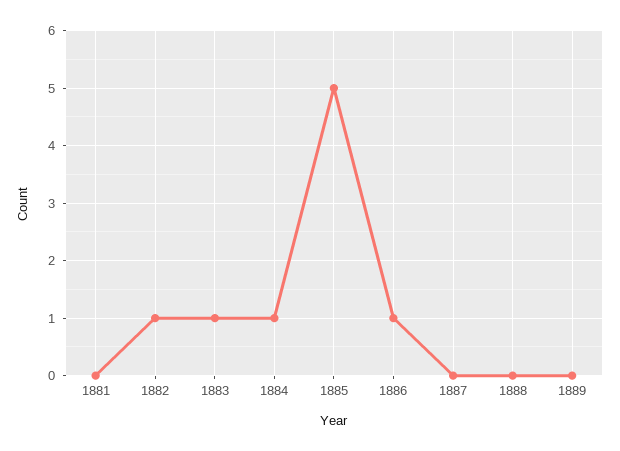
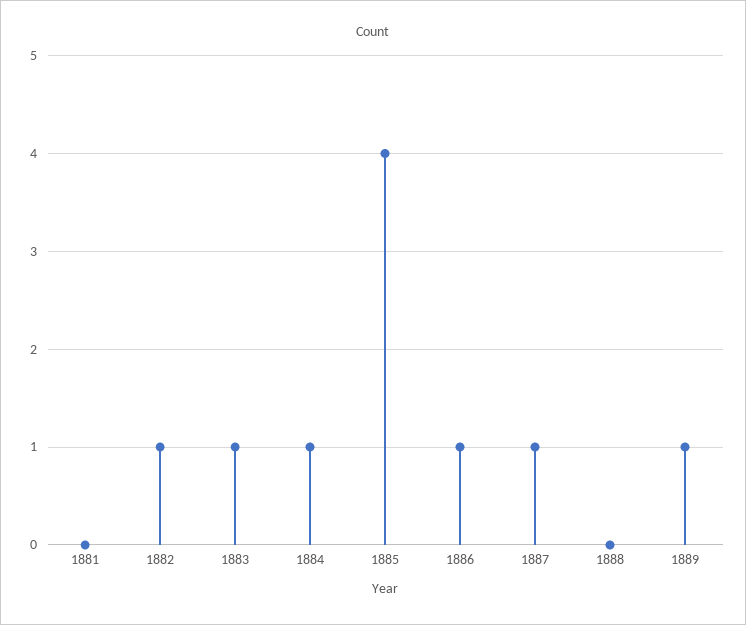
  {
    "1881": 0,
    "1882": 1,
    "1883": 1,
    "1884": 1,
-   "1885": 5,
+   "1885": 4,
    "1886": 1,
-   "1887": 0,
+   "1887": 1,
    "1888": 0,
-   "1889": 0
+   "1889": 1
  }

